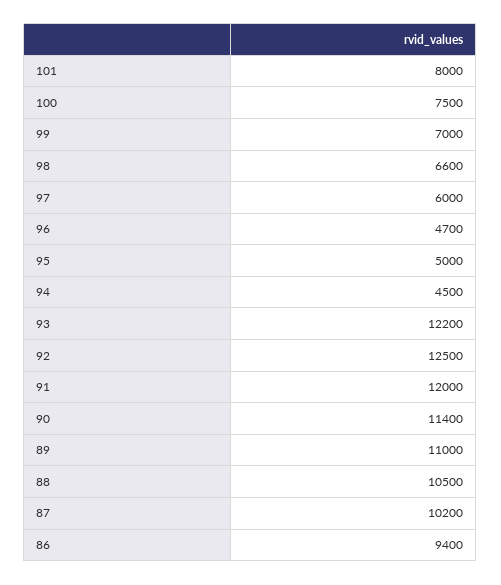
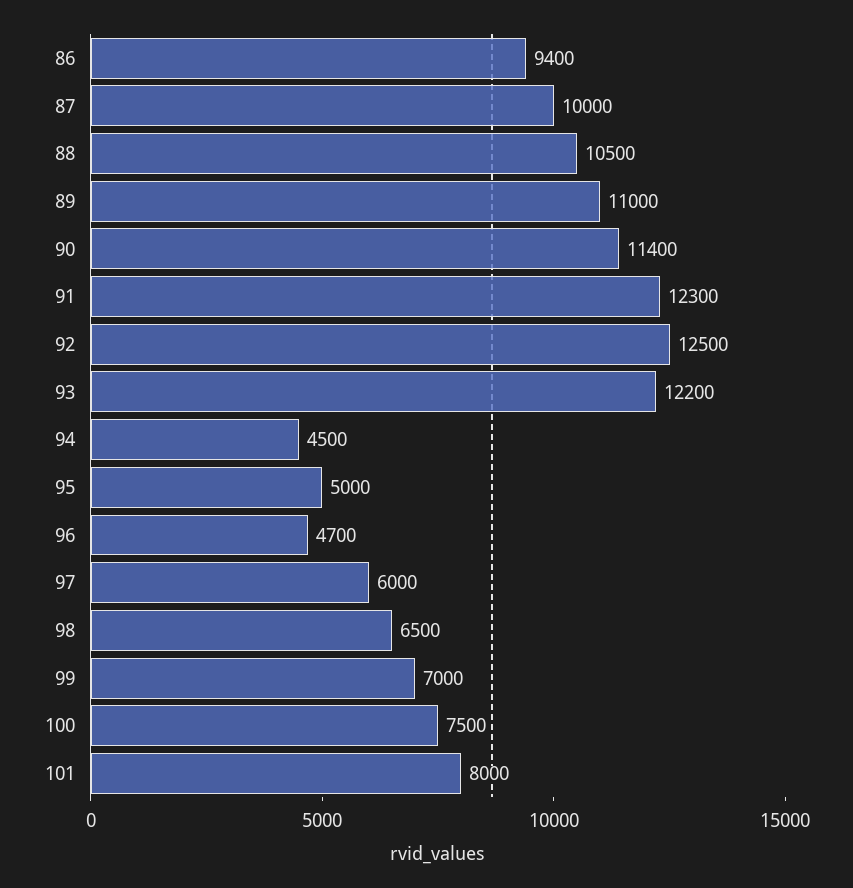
  {
    "101": 8000,
    "100": 7500,
    "99": 7000,
-   "98": 6600,
+   "98": 6500,
    "97": 6000,
    "96": 4700,
    "95": 5000,
    "94": 4500,
    "93": 12200,
    "92": 12500,
-   "91": 12000,
+   "91": 12300,
    "90": 11400,
    "89": 11000,
    "88": 10500,
-   "87": 10200,
+   "87": 10000,
    "86": 9400
  }

